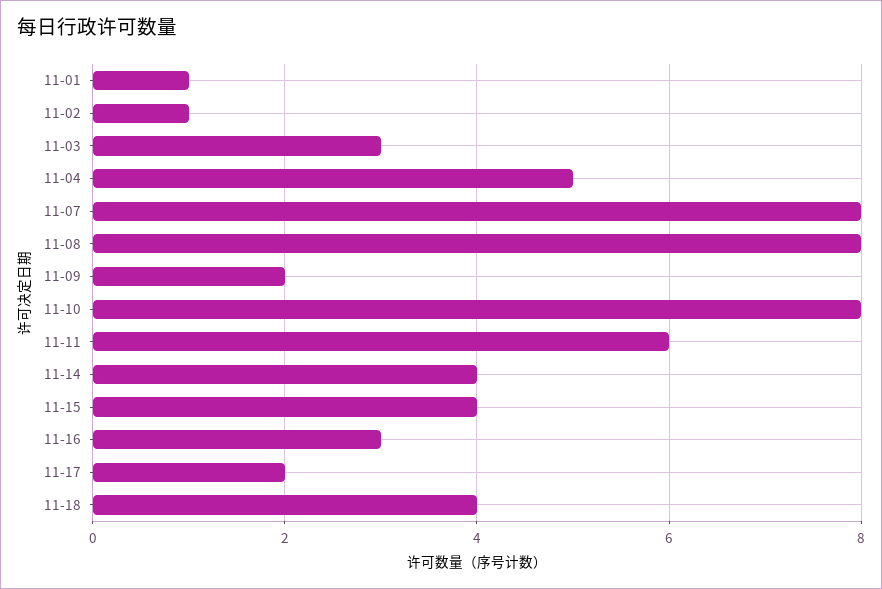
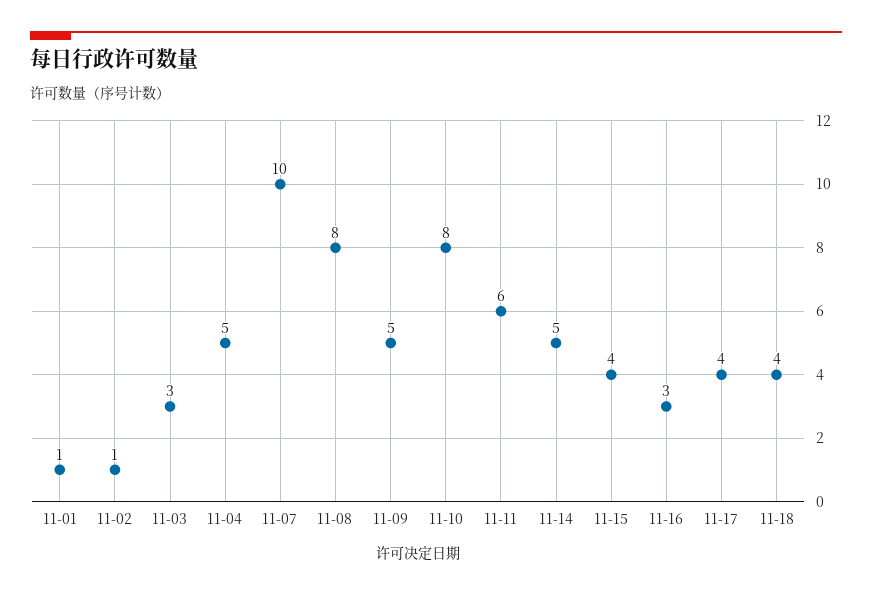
  {
    "11-01": 1,
    "11-02": 1,
    "11-03": 3,
    "11-04": 5,
-   "11-07": 8,
+   "11-07": 10,
    "11-08": 8,
-   "11-09": 2,
+   "11-09": 5,
    "11-10": 8,
    "11-11": 6,
-   "11-14": 4,
+   "11-14": 5,
    "11-15": 4,
    "11-16": 3,
-   "11-17": 2,
+   "11-17": 4,
    "11-18": 4
  }

